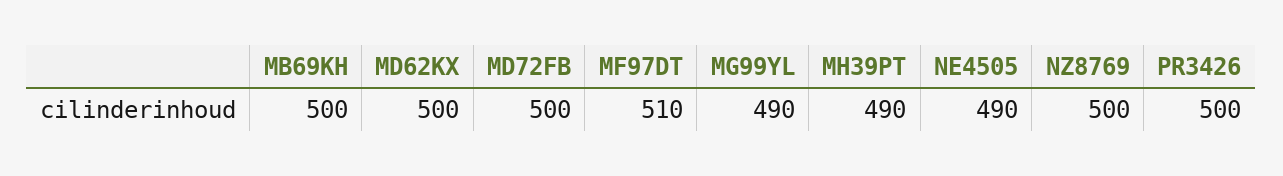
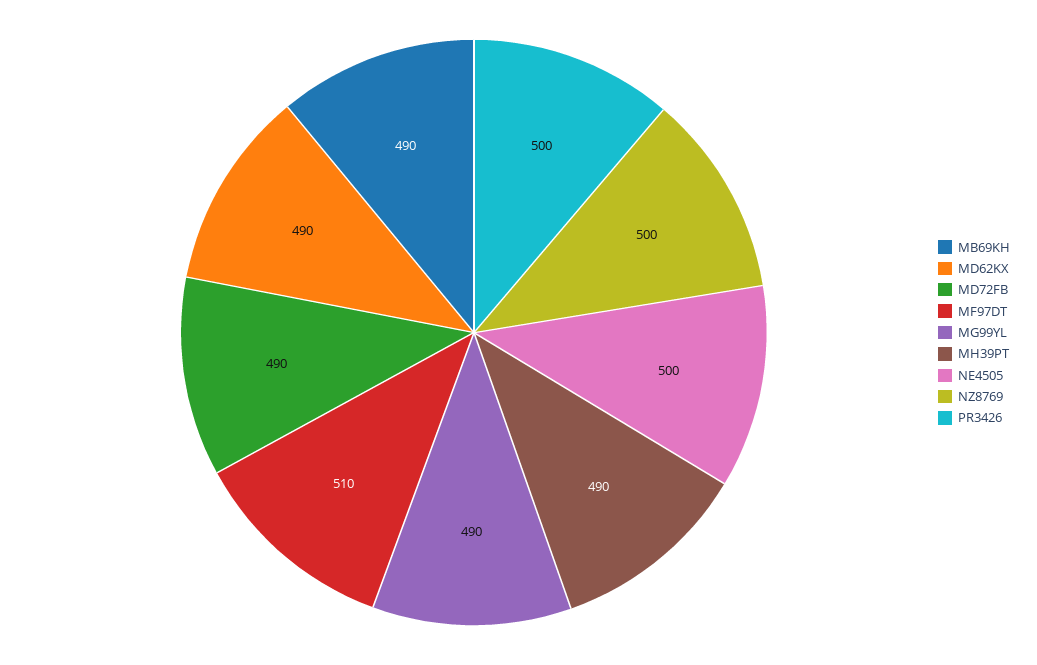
  {
-   "MB69KH": 500,
+   "MB69KH": 490,
-   "MD62KX": 500,
+   "MD62KX": 490,
-   "MD72FB": 500,
+   "MD72FB": 490,
    "MF97DT": 510,
    "MG99YL": 490,
    "MH39PT": 490,
-   "NE4505": 490,
+   "NE4505": 500,
    "NZ8769": 500,
    "PR3426": 500
  }

